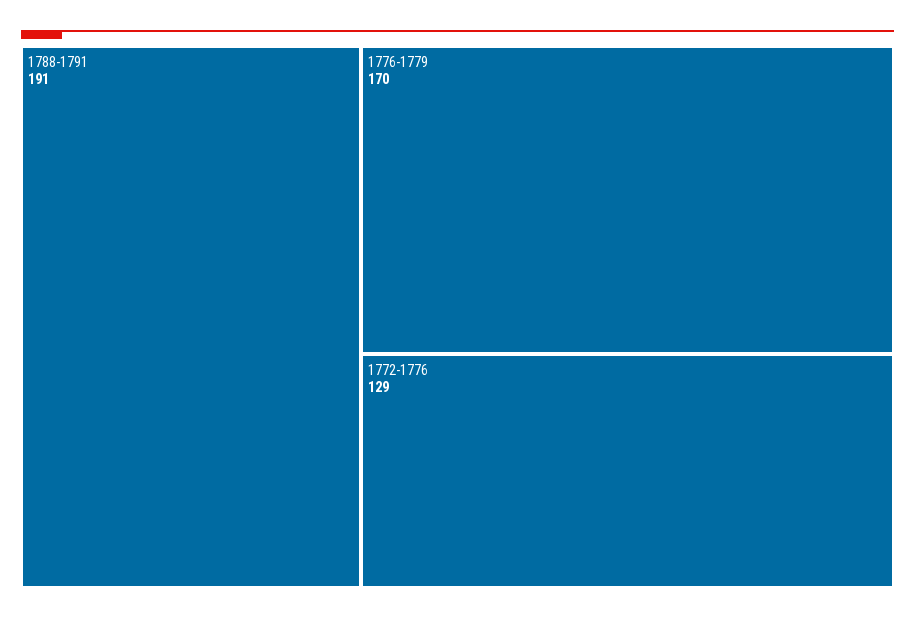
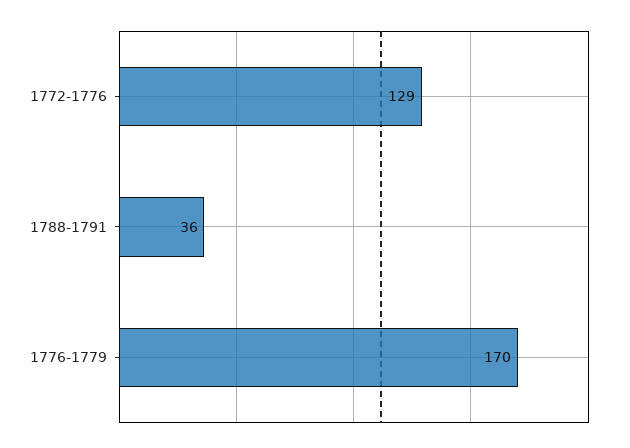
  {
-   "1788-1791": 191,
+   "1788-1791": 36,
    "1776-1779": 170,
    "1772-1776": 129
  }

